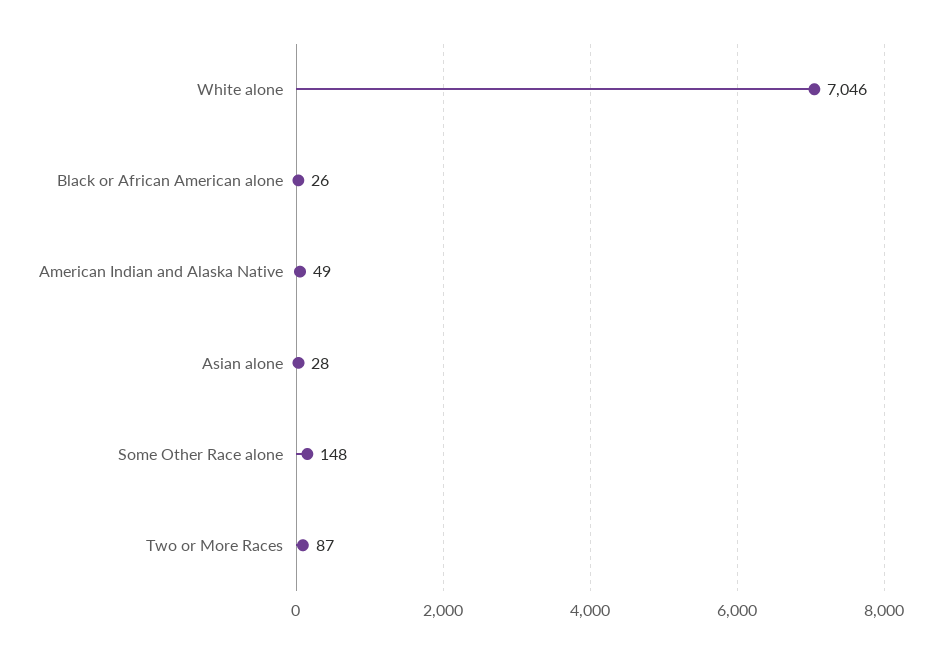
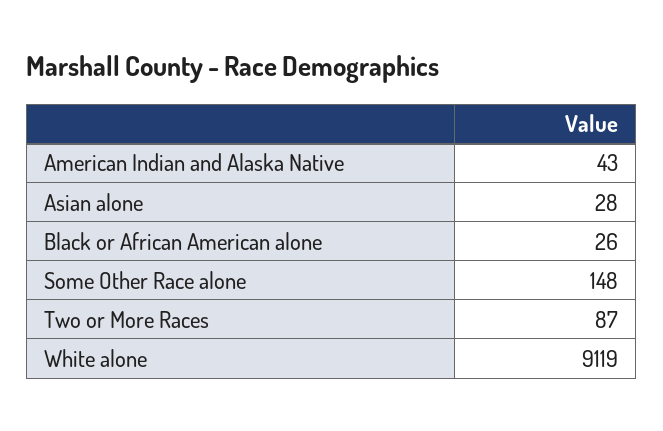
  {
-   "White alone": 7046,
+   "White alone": 9119,
    "Black or African American alone": 26,
-   "American Indian and Alaska Native": 49,
+   "American Indian and Alaska Native": 43,
    "Asian alone": 28,
    "Some Other Race alone": 148,
    "Two or More Races": 87
  }

